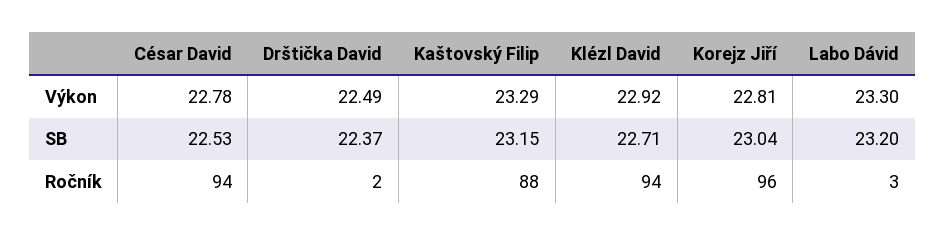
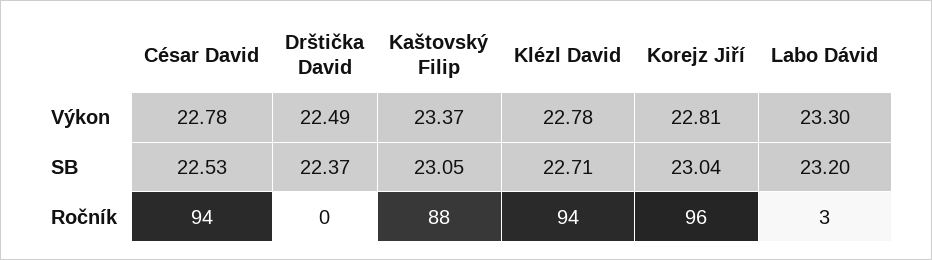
  {
    "César David": {
      "Výkon": 22.78,
      "SB": 22.53,
      "Ročník": 94
    },
    "Drštička David": {
      "Výkon": 22.49,
      "SB": 22.37,
-     "Ročník": 2
+     "Ročník": 0
    },
    "Kaštovský Filip": {
-     "Výkon": 23.29,
+     "Výkon": 23.37,
-     "SB": 23.15,
+     "SB": 23.05,
      "Ročník": 88
    },
    "Klézl David": {
-     "Výkon": 22.92,
+     "Výkon": 22.78,
      "SB": 22.71,
      "Ročník": 94
    },
    "Korejz Jiří": {
      "Výkon": 22.81,
      "SB": 23.04,
      "Ročník": 96
    },
    "Labo Dávid": {
      "Výkon": 23.3,
      "SB": 23.2,
      "Ročník": 3
    }
  }

